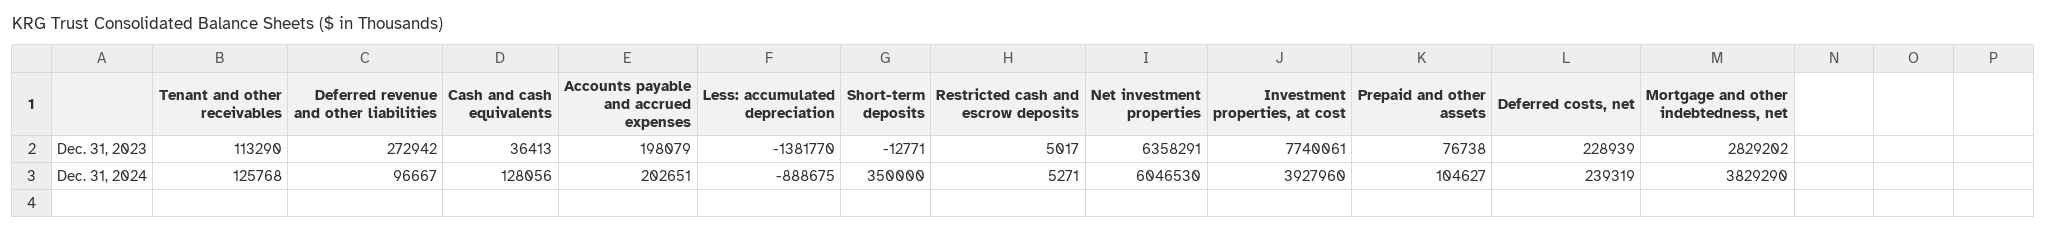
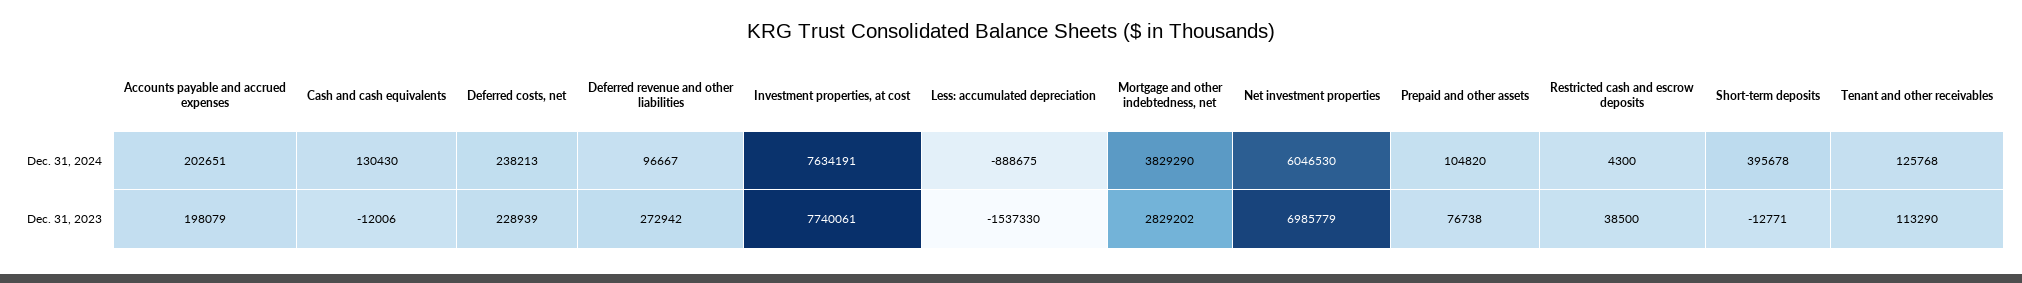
  {
    "Tenant and other receivables": {
      "Dec. 31, 2023": 113290,
      "Dec. 31, 2024": 125768
    },
    "Deferred revenue and other liabilities": {
      "Dec. 31, 2023": 272942,
      "Dec. 31, 2024": 96667
    },
    "Cash and cash equivalents": {
-     "Dec. 31, 2023": 36413,
+     "Dec. 31, 2023": -12006,
-     "Dec. 31, 2024": 128056
+     "Dec. 31, 2024": 130430
    },
    "Accounts payable and accrued expenses": {
      "Dec. 31, 2023": 198079,
      "Dec. 31, 2024": 202651
    },
    "Less: accumulated depreciation": {
-     "Dec. 31, 2023": -1381770,
+     "Dec. 31, 2023": -1537330,
      "Dec. 31, 2024": -888675
    },
    "Short-term deposits": {
      "Dec. 31, 2023": -12771,
-     "Dec. 31, 2024": 350000
+     "Dec. 31, 2024": 395678
    },
    "Restricted cash and escrow deposits": {
-     "Dec. 31, 2023": 5017,
+     "Dec. 31, 2023": 38500,
-     "Dec. 31, 2024": 5271
+     "Dec. 31, 2024": 4300
    },
    "Net investment properties": {
-     "Dec. 31, 2023": 6358291,
+     "Dec. 31, 2023": 6985779,
      "Dec. 31, 2024": 6046530
    },
    "Investment properties, at cost": {
      "Dec. 31, 2023": 7740061,
-     "Dec. 31, 2024": 3927960
+     "Dec. 31, 2024": 7634191
    },
    "Prepaid and other assets": {
      "Dec. 31, 2023": 76738,
-     "Dec. 31, 2024": 104627
+     "Dec. 31, 2024": 104820
    },
    "Deferred costs, net": {
      "Dec. 31, 2023": 228939,
-     "Dec. 31, 2024": 239319
+     "Dec. 31, 2024": 238213
    },
    "Mortgage and other indebtedness, net": {
      "Dec. 31, 2023": 2829202,
      "Dec. 31, 2024": 3829290
    }
  }

